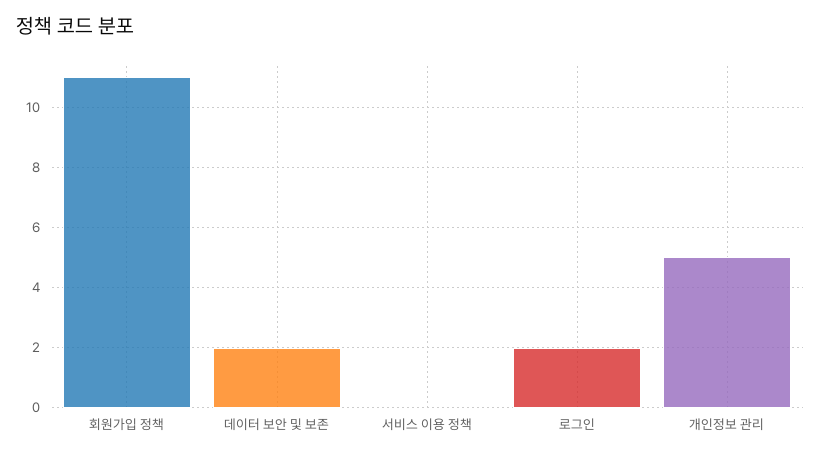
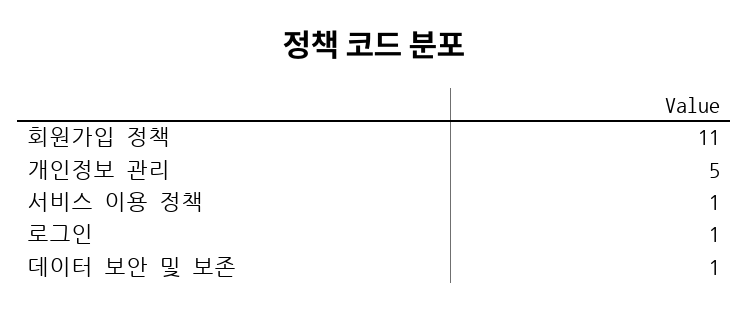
  {
    "회원가입 정책": 11,
-   "데이터 보안 및 보존": 2,
+   "데이터 보안 및 보존": 1,
-   "서비스 이용 정책": 0,
+   "서비스 이용 정책": 1,
-   "로그인": 2,
+   "로그인": 1,
    "개인정보 관리": 5
  }

